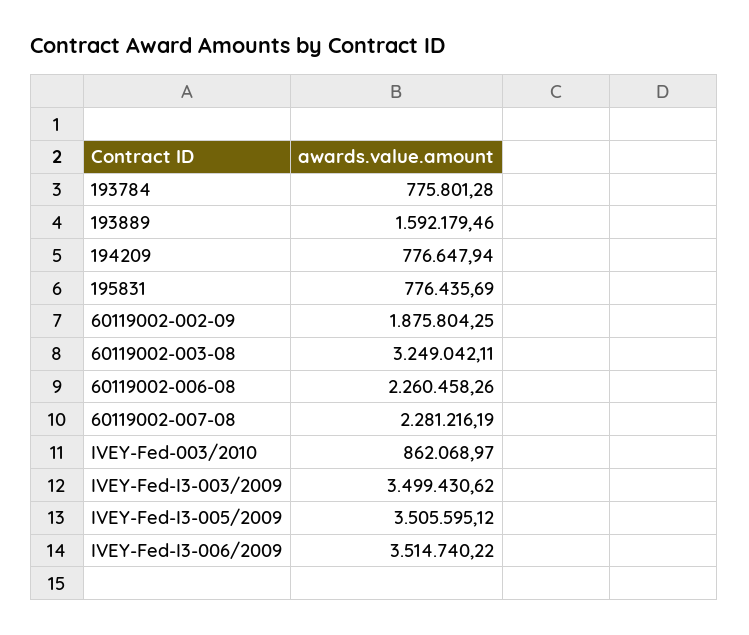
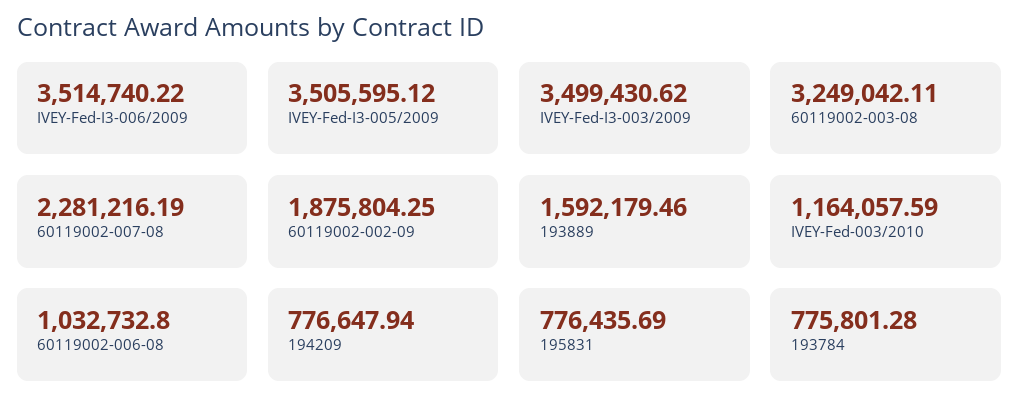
  {
    "193784": 775801.28,
    "193889": 1592179.46,
    "194209": 776647.94,
    "195831": 776435.69,
    "60119002-002-09": 1875804.25,
    "60119002-003-08": 3249042.11,
-   "60119002-006-08": 2260458.26,
+   "60119002-006-08": 1032732.8,
    "60119002-007-08": 2281216.19,
-   "IVEY-Fed-003/2010": 862068.97,
+   "IVEY-Fed-003/2010": 1164057.59,
    "IVEY-Fed-I3-003/2009": 3499430.62,
    "IVEY-Fed-I3-005/2009": 3505595.12,
    "IVEY-Fed-I3-006/2009": 3514740.22
  }

